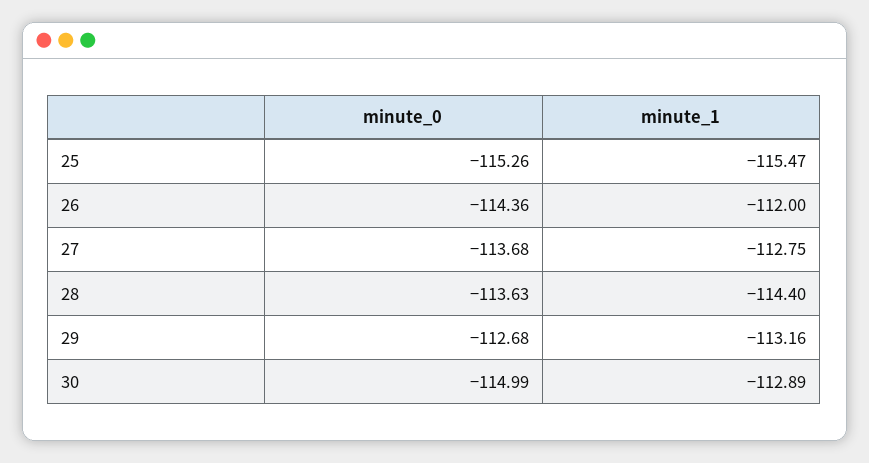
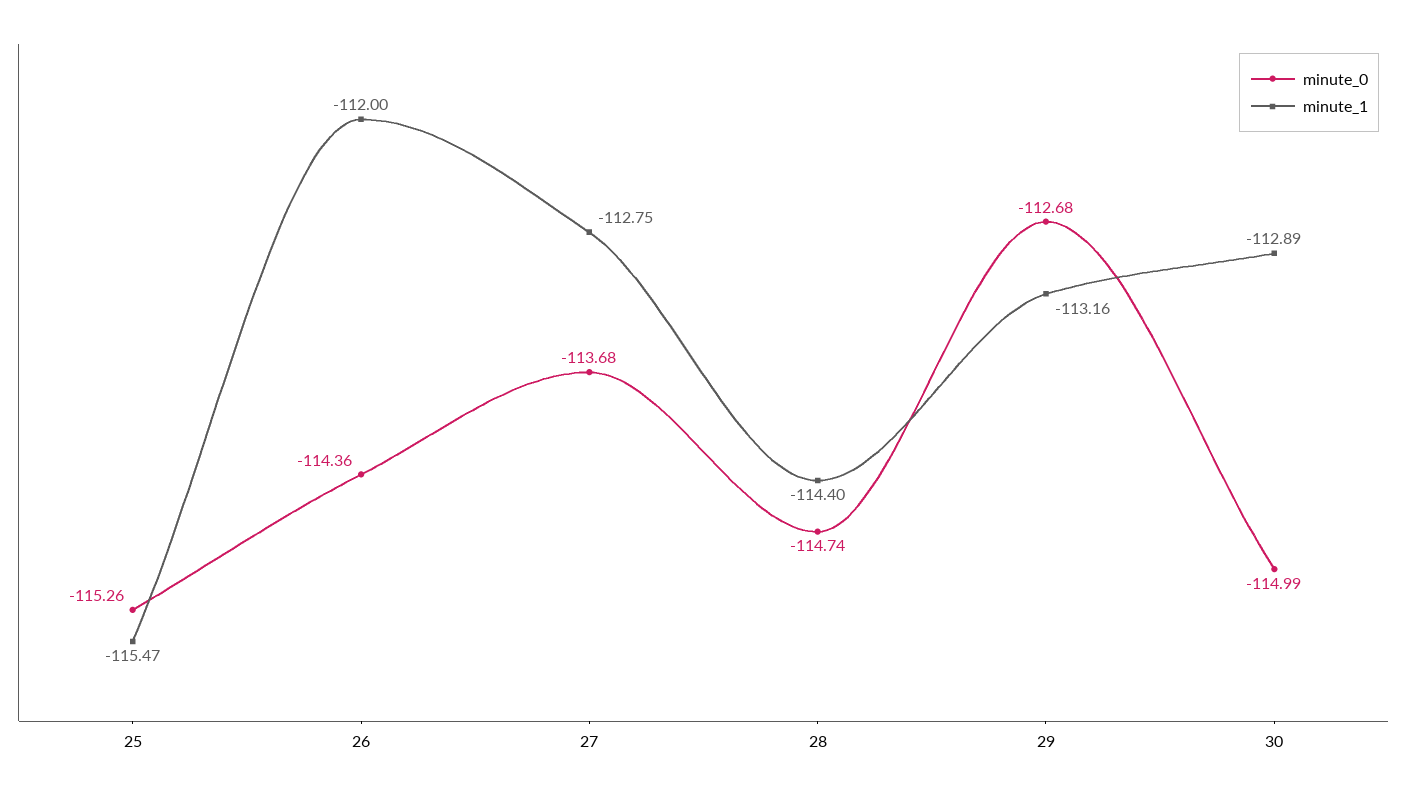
  {
    "minute_0": {
      "25": -115.26,
      "26": -114.36,
      "27": -113.68,
-     "28": -113.63,
+     "28": -114.74,
      "29": -112.68,
      "30": -114.99
    },
    "minute_1": {
      "25": -115.47,
      "26": -112,
      "27": -112.75,
      "28": -114.4,
      "29": -113.16,
      "30": -112.89
    }
  }

